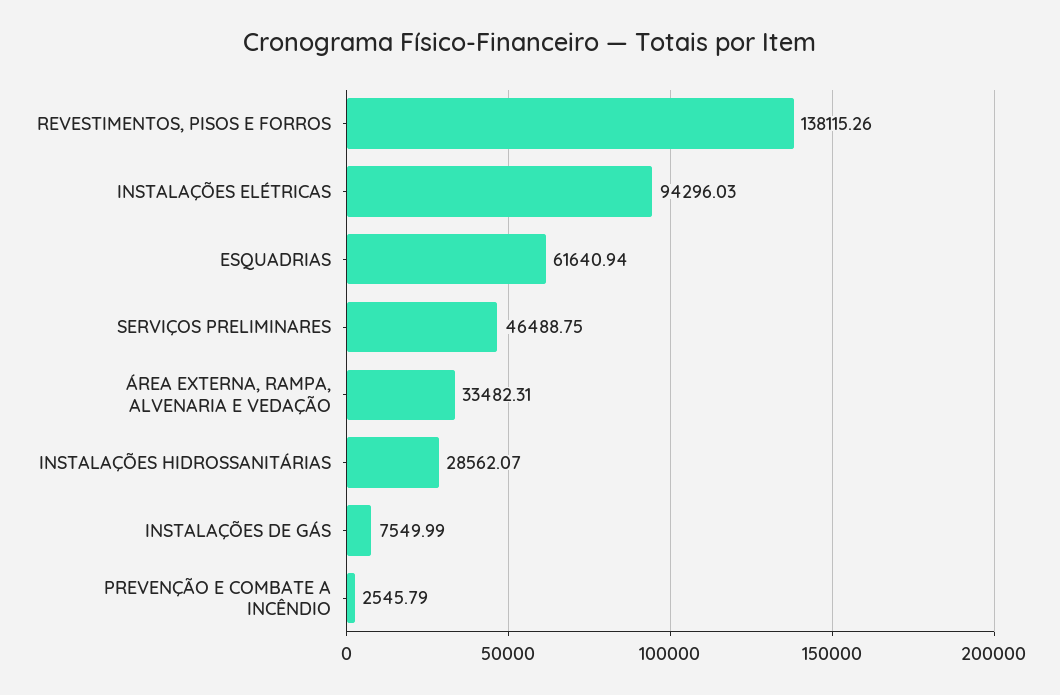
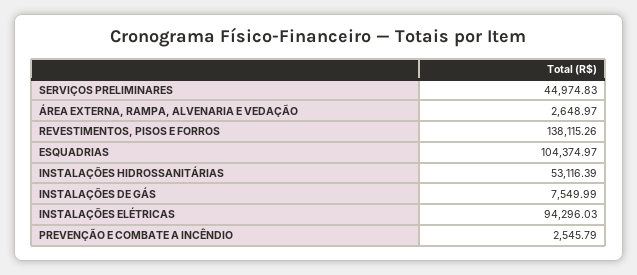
  {
    "REVESTIMENTOS, PISOS E FORROS": 138115.26,
    "INSTALAÇÕES ELÉTRICAS": 94296.03,
-   "ESQUADRIAS": 61640.94,
+   "ESQUADRIAS": 104374.97,
-   "SERVIÇOS PRELIMINARES": 46488.75,
+   "SERVIÇOS PRELIMINARES": 44974.83,
-   "ÁREA EXTERNA, RAMPA, ALVENARIA E VEDAÇÃO": 33482.31,
+   "ÁREA EXTERNA, RAMPA, ALVENARIA E VEDAÇÃO": 2648.97,
-   "INSTALAÇÕES HIDROSSANITÁRIAS": 28562.07,
+   "INSTALAÇÕES HIDROSSANITÁRIAS": 53116.39,
    "INSTALAÇÕES DE GÁS": 7549.99,
    "PREVENÇÃO E COMBATE A INCÊNDIO": 2545.79
  }

